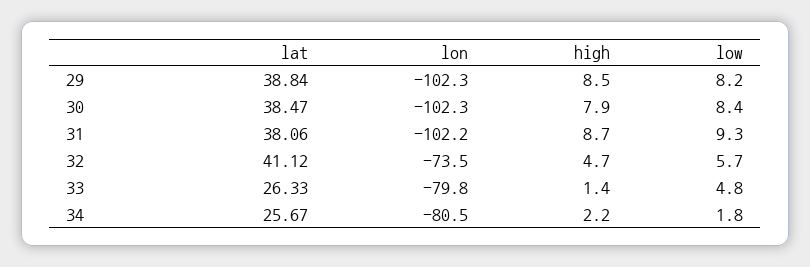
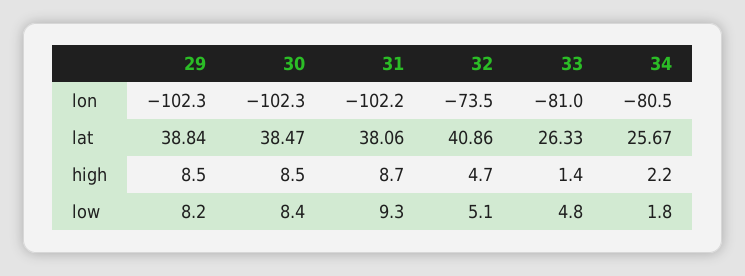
  {
    "lat": {
      "29": 38.84,
      "30": 38.47,
      "31": 38.06,
-     "32": 41.12,
+     "32": 40.86,
      "33": 26.33,
      "34": 25.67
    },
    "lon": {
      "29": -102.3,
      "30": -102.3,
      "31": -102.2,
      "32": -73.5,
-     "33": -79.8,
+     "33": -81,
      "34": -80.5
    },
    "high": {
      "29": 8.5,
-     "30": 7.9,
+     "30": 8.5,
      "31": 8.7,
      "32": 4.7,
      "33": 1.4,
      "34": 2.2
    },
    "low": {
      "29": 8.2,
      "30": 8.4,
      "31": 9.3,
-     "32": 5.7,
+     "32": 5.1,
      "33": 4.8,
      "34": 1.8
    }
  }

